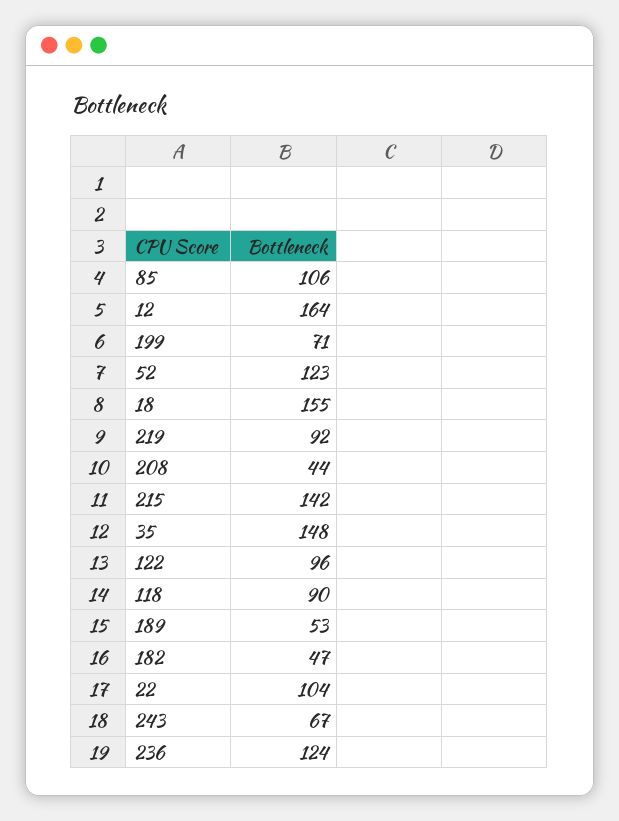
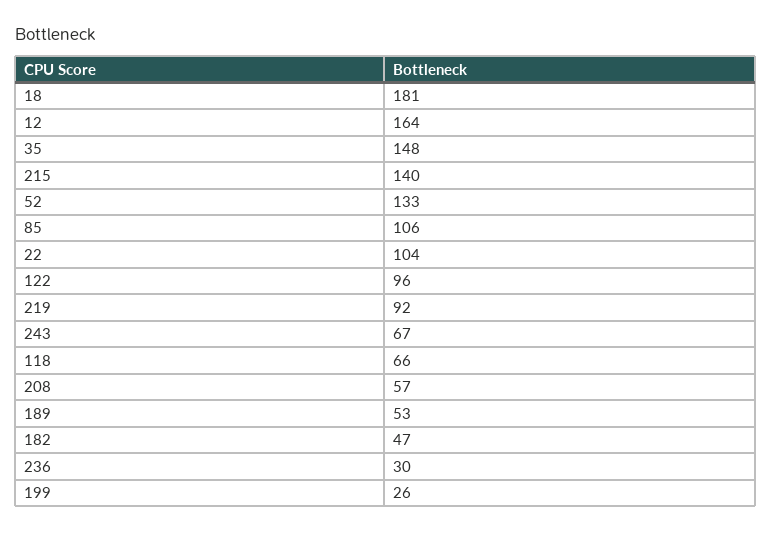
  {
    "85": 106,
    "12": 164,
-   "199": 71,
+   "199": 26,
-   "52": 123,
+   "52": 133,
-   "18": 155,
+   "18": 181,
    "219": 92,
-   "208": 44,
+   "208": 57,
-   "215": 142,
+   "215": 140,
    "35": 148,
    "122": 96,
-   "118": 90,
+   "118": 66,
    "189": 53,
    "182": 47,
    "22": 104,
    "243": 67,
-   "236": 124
+   "236": 30
  }

